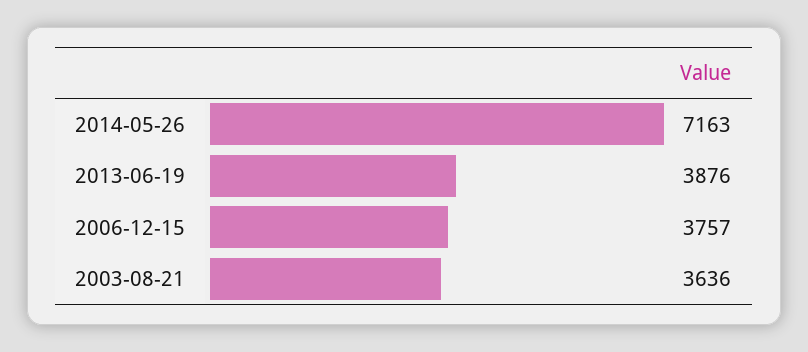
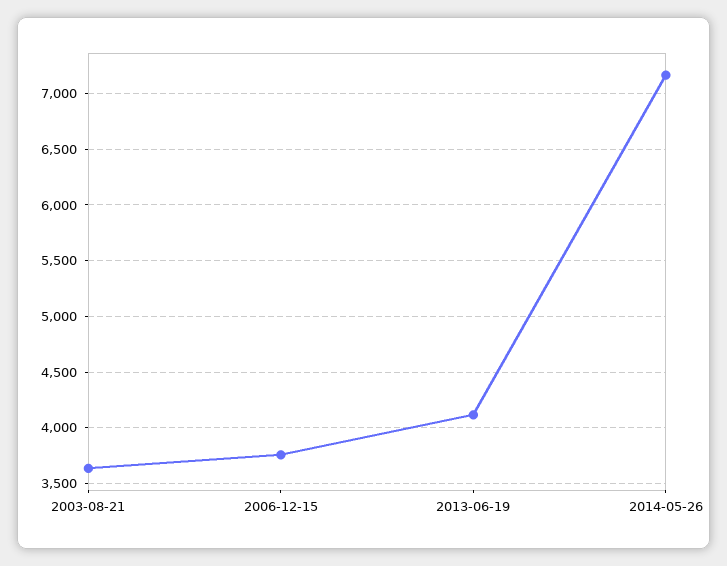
  {
    "2014-05-26": 7163,
-   "2013-06-19": 3876,
+   "2013-06-19": 4100,
    "2006-12-15": 3757,
    "2003-08-21": 3636
  }

